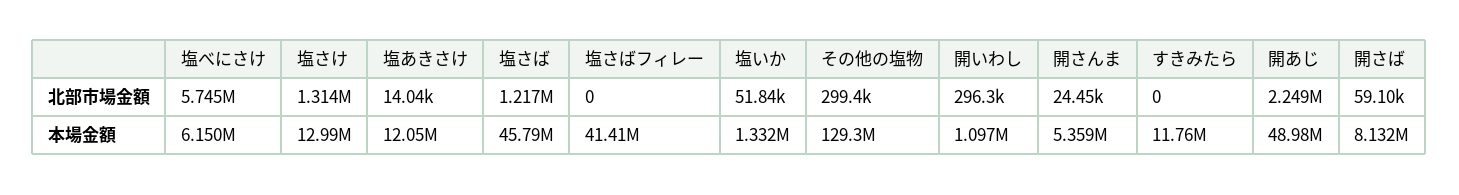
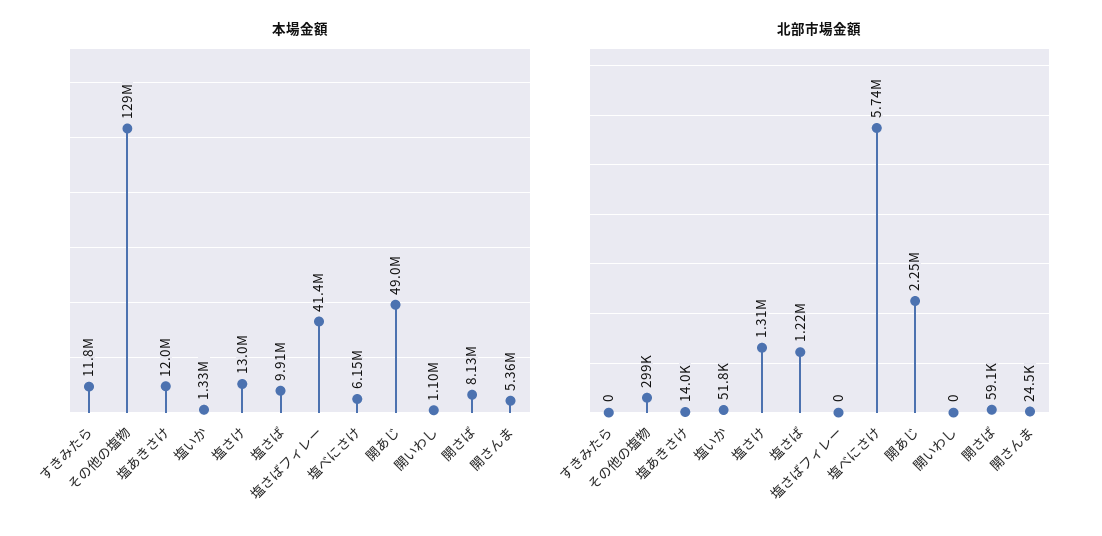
  {
    "北部市場金額": {
      "塩べにさけ": 5745000,
      "塩さけ": 1314000,
      "塩あきさけ": 14040,
      "塩さば": 1217000,
      "塩さばフィレー": 0,
      "塩いか": 51840,
      "その他の塩物": 299400,
-     "開いわし": 296300,
+     "開いわし": 0,
      "開さんま": 24450,
      "すきみたら": 0,
      "開あじ": 2249000,
      "開さば": 59100
    },
    "本場金額": {
      "塩べにさけ": 6150000,
      "塩さけ": 12990000,
      "塩あきさけ": 12050000,
-     "塩さば": 45790000,
+     "塩さば": 9910000,
      "塩さばフィレー": 41410000,
      "塩いか": 1332000,
      "その他の塩物": 129300000,
      "開いわし": 1097000,
      "開さんま": 5359000,
      "すきみたら": 11760000,
      "開あじ": 48980000,
      "開さば": 8132000
    }
  }

